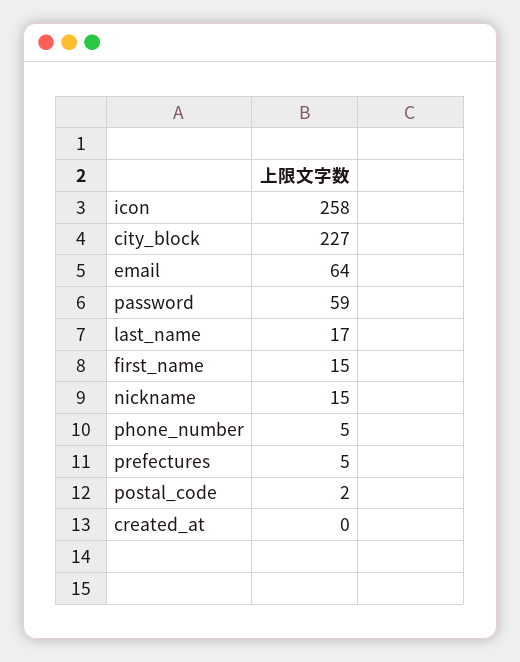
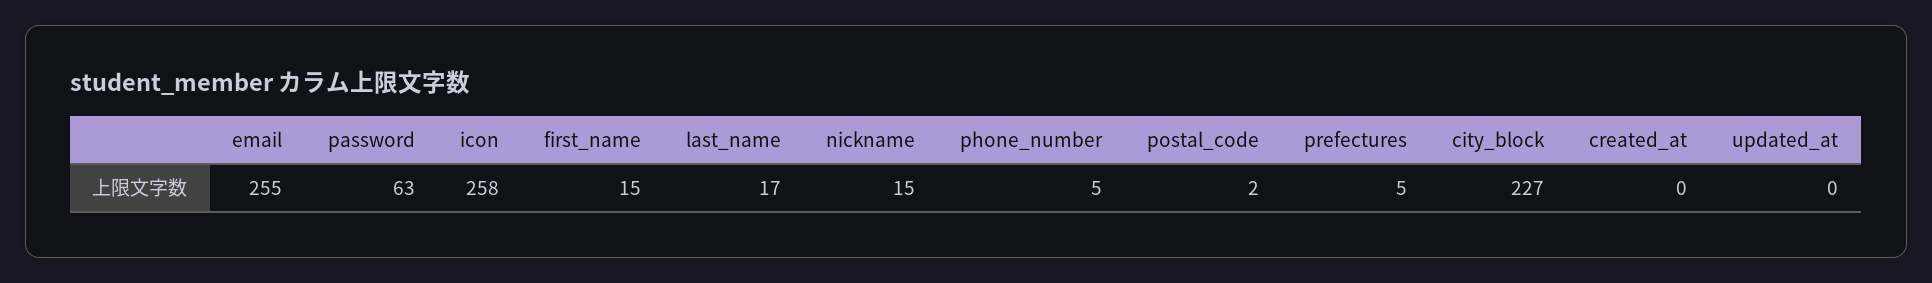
  {
    "icon": 258,
    "city_block": 227,
-   "email": 64,
+   "email": 255,
-   "password": 59,
+   "password": 63,
    "last_name": 17,
    "first_name": 15,
    "nickname": 15,
    "phone_number": 5,
    "prefectures": 5,
    "postal_code": 2,
-   "created_at": 0
+   "created_at": 0,
+   "updated_at": 0
  }

